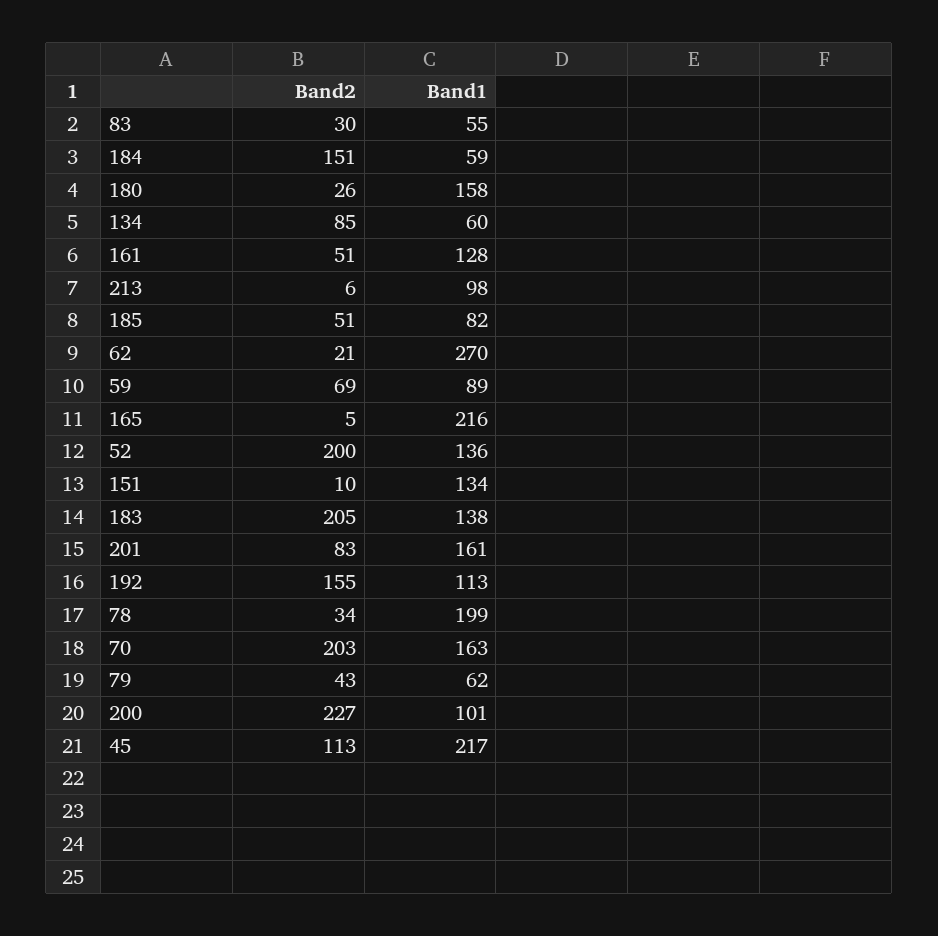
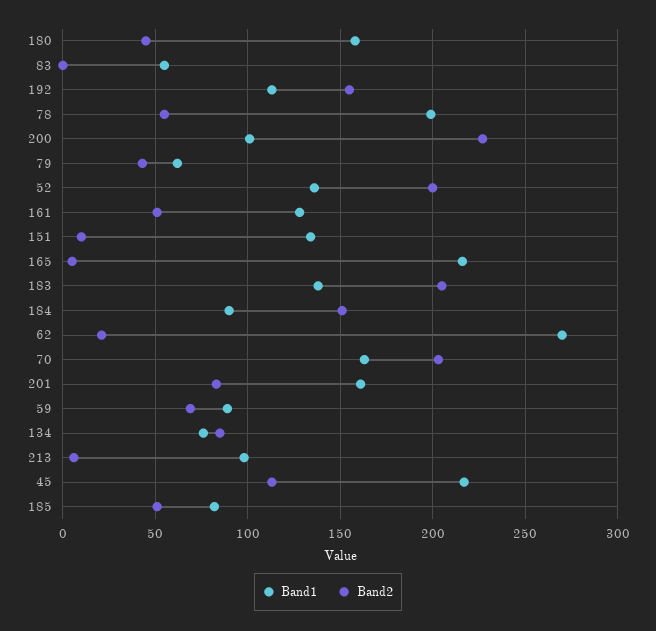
  {
    "Band2": {
-     "83": 30,
+     "83": 0,
      "184": 151,
-     "180": 26,
+     "180": 45,
      "134": 85,
      "161": 51,
      "213": 6,
      "185": 51,
      "62": 21,
      "59": 69,
      "165": 5,
      "52": 200,
      "151": 10,
      "183": 205,
      "201": 83,
      "192": 155,
-     "78": 34,
+     "78": 55,
      "70": 203,
      "79": 43,
      "200": 227,
      "45": 113
    },
    "Band1": {
      "83": 55,
-     "184": 59,
+     "184": 90,
      "180": 158,
-     "134": 60,
+     "134": 75,
      "161": 128,
      "213": 98,
      "185": 82,
      "62": 270,
      "59": 89,
      "165": 216,
      "52": 136,
      "151": 134,
      "183": 138,
      "201": 161,
      "192": 113,
      "78": 199,
      "70": 163,
      "79": 62,
      "200": 101,
      "45": 217
    }
  }

